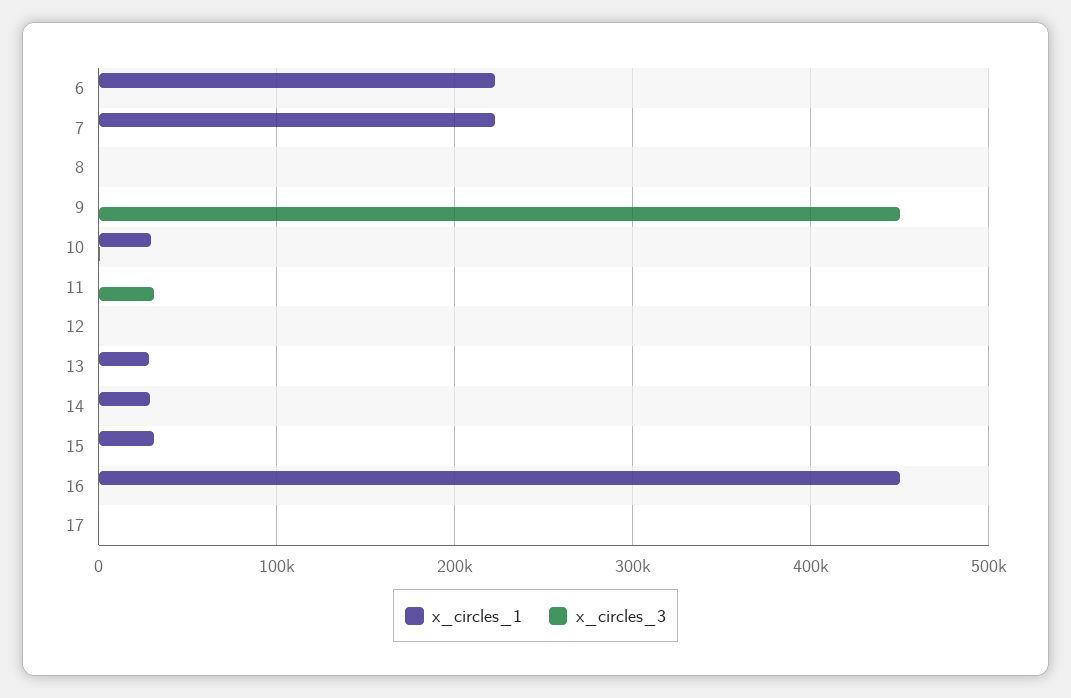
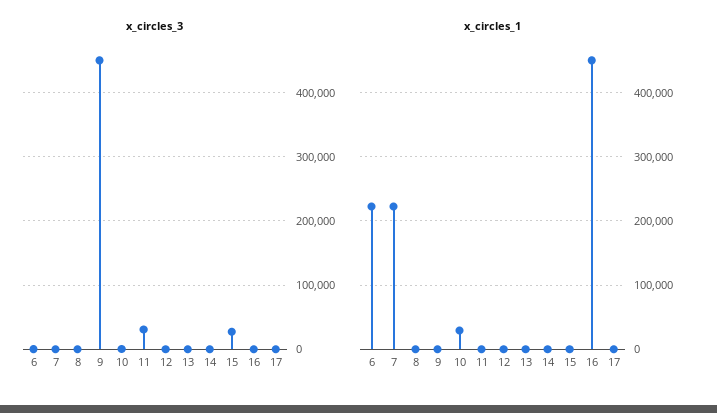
  {
    "x_circles_1": {
      "6": 220000,
      "7": 220000,
      "8": 0,
      "9": 0,
      "10": 30000,
      "11": 0,
      "12": 0,
-     "13": 30000,
+     "13": 0,
-     "14": 30000,
+     "14": 0,
-     "15": 30000,
+     "15": 0,
      "16": 450000,
      "17": 0
    },
    "x_circles_3": {
      "6": 0,
      "7": 0,
      "8": 0,
      "9": 450000,
      "10": 0,
      "11": 30000,
      "12": 0,
      "13": 0,
      "14": 0,
-     "15": 0,
+     "15": 30000,
      "16": 0,
      "17": 0
    }
  }

